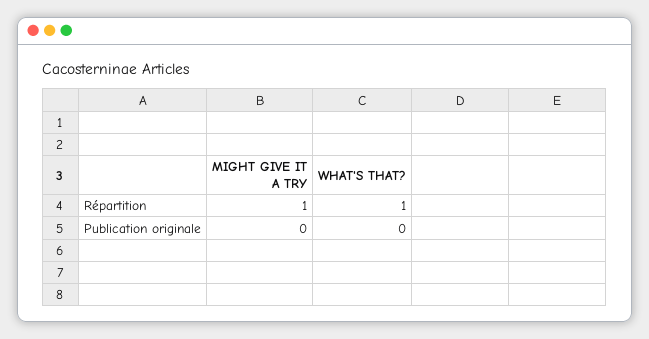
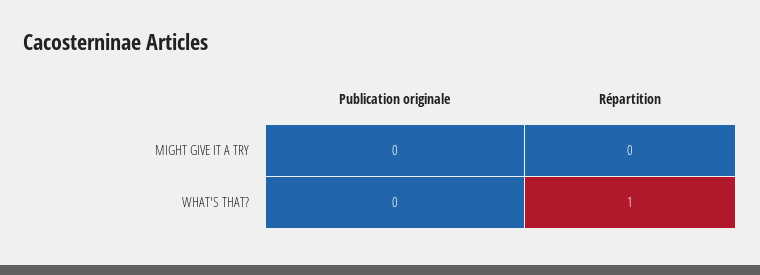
  {
    "MIGHT GIVE IT A TRY": {
-     "Répartition": 1,
+     "Répartition": 0,
      "Publication originale": 0
    },
    "WHAT'S THAT?": {
      "Répartition": 1,
      "Publication originale": 0
    }
  }

